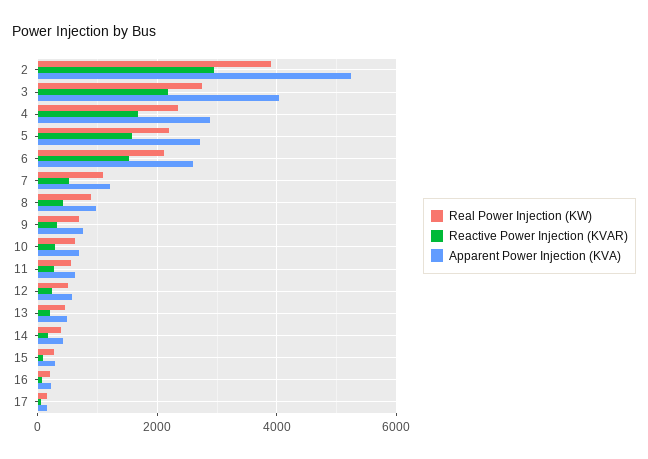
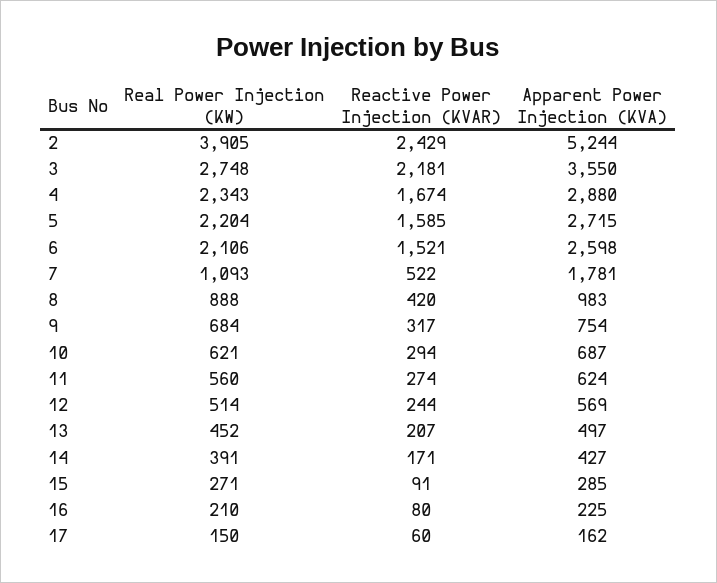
  {
    "Real Power Injection (KW)": {
      "2": 3905,
      "3": 2748,
      "4": 2343,
      "5": 2204,
      "6": 2106,
      "7": 1093,
      "8": 888,
      "9": 684,
      "10": 621,
      "11": 560,
      "12": 514,
      "13": 452,
      "14": 391,
      "15": 271,
      "16": 210,
      "17": 150
    },
    "Reactive Power Injection (KVAR)": {
-     "2": 3000,
+     "2": 2429,
      "3": 2181,
      "4": 1674,
      "5": 1585,
      "6": 1521,
      "7": 522,
      "8": 420,
      "9": 317,
      "10": 294,
      "11": 274,
      "12": 244,
      "13": 207,
      "14": 171,
      "15": 91,
      "16": 80,
      "17": 60
    },
    "Apparent Power Injection (KVA)": {
      "2": 5244,
-     "3": 4000,
+     "3": 3550,
      "4": 2880,
      "5": 2715,
      "6": 2598,
-     "7": 1200,
+     "7": 1781,
      "8": 983,
      "9": 754,
      "10": 687,
      "11": 624,
      "12": 569,
      "13": 497,
      "14": 427,
      "15": 285,
      "16": 225,
      "17": 162
    }
  }

